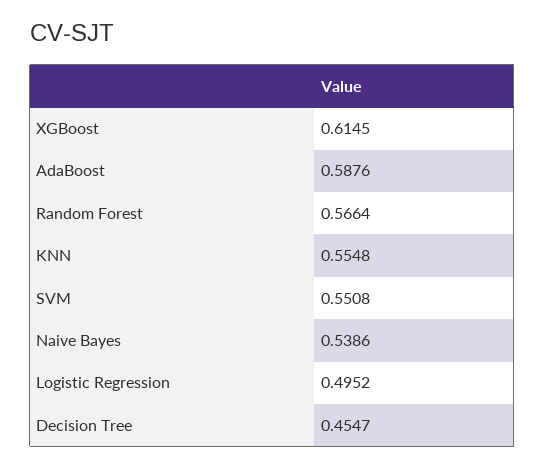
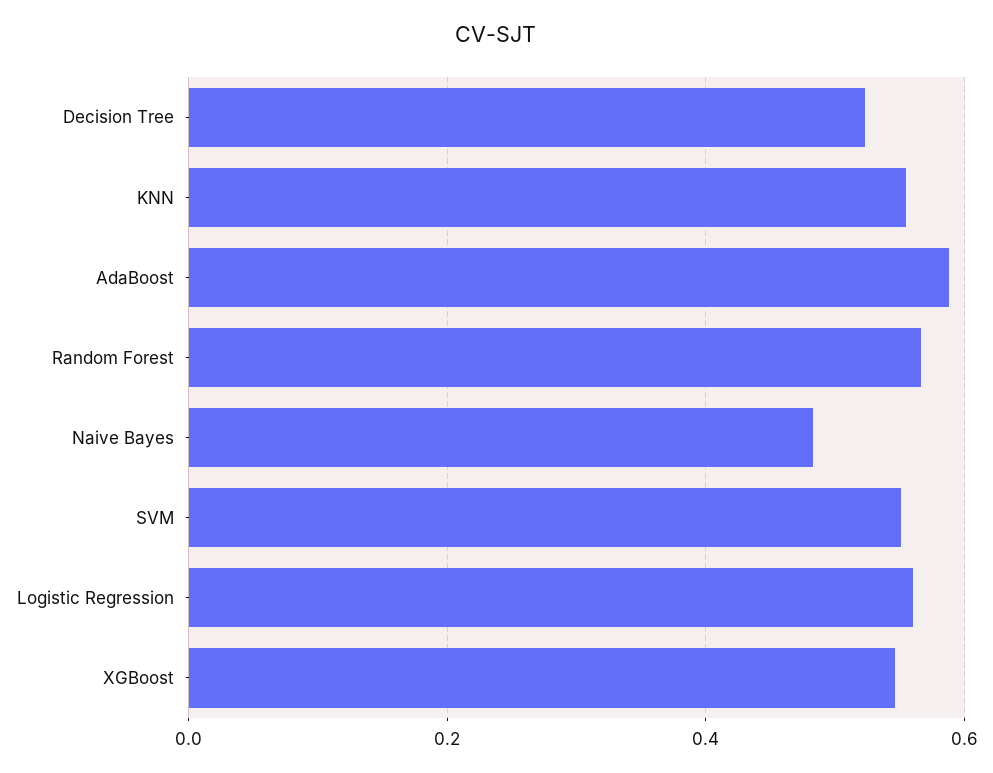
  {
-   "XGBoost": 0.6145,
+   "XGBoost": 0.54,
    "AdaBoost": 0.5876,
    "Random Forest": 0.5664,
    "KNN": 0.5548,
    "SVM": 0.5508,
-   "Naive Bayes": 0.5386,
+   "Naive Bayes": 0.48,
-   "Logistic Regression": 0.4952,
+   "Logistic Regression": 0.56,
-   "Decision Tree": 0.4547
+   "Decision Tree": 0.52
  }

